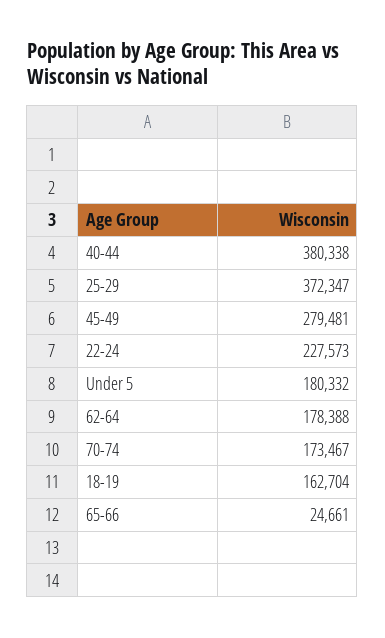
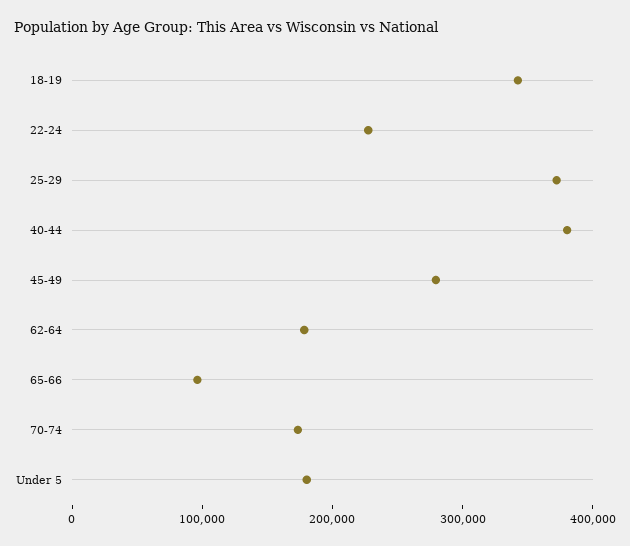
  {
    "40-44": 380338,
    "25-29": 372347,
    "45-49": 279481,
    "22-24": 227573,
    "Under 5": 180332,
    "62-64": 178388,
    "70-74": 173467,
-   "18-19": 162704,
+   "18-19": 340000,
-   "65-66": 24661
+   "65-66": 100000
  }

